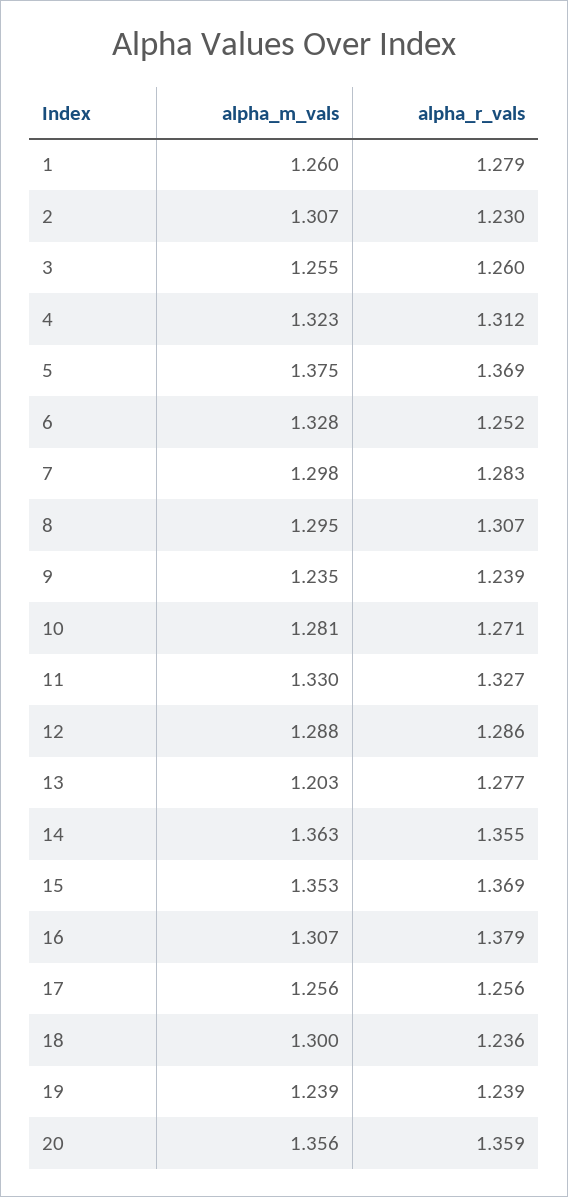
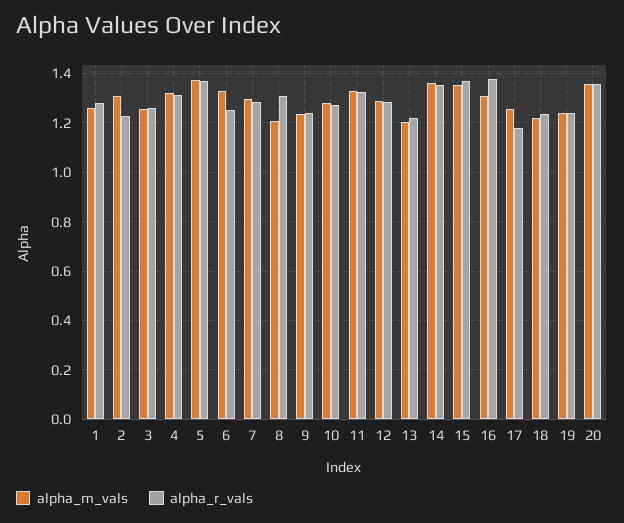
  {
    "alpha_m_vals": {
      "1": 1.26,
      "2": 1.307,
      "3": 1.255,
      "4": 1.323,
      "5": 1.375,
      "6": 1.328,
      "7": 1.298,
-     "8": 1.295,
+     "8": 1.2,
      "9": 1.235,
      "10": 1.281,
      "11": 1.33,
      "12": 1.288,
      "13": 1.203,
      "14": 1.363,
      "15": 1.353,
      "16": 1.307,
      "17": 1.256,
-     "18": 1.3,
+     "18": 1.225,
      "19": 1.239,
      "20": 1.356
    },
    "alpha_r_vals": {
      "1": 1.279,
      "2": 1.23,
      "3": 1.26,
      "4": 1.312,
      "5": 1.369,
      "6": 1.252,
      "7": 1.283,
      "8": 1.307,
      "9": 1.239,
      "10": 1.271,
      "11": 1.327,
      "12": 1.286,
-     "13": 1.277,
+     "13": 1.225,
      "14": 1.355,
      "15": 1.369,
      "16": 1.379,
-     "17": 1.256,
+     "17": 1.175,
      "18": 1.236,
      "19": 1.239,
      "20": 1.359
    }
  }

